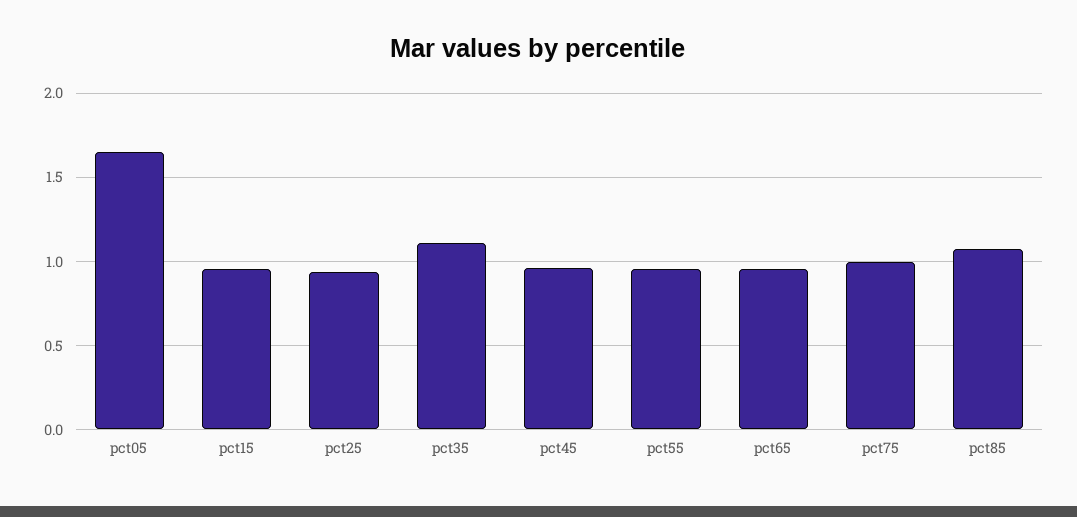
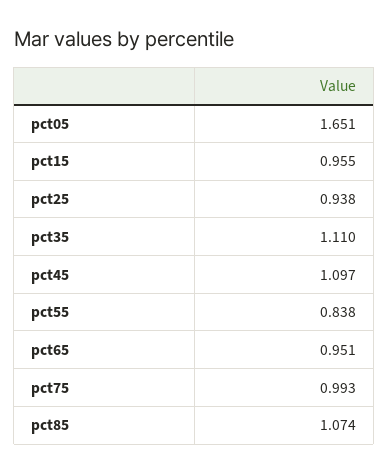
  {
    "pct05": 1.651,
    "pct15": 0.955,
    "pct25": 0.938,
    "pct35": 1.11,
-   "pct45": 0.95,
+   "pct45": 1.097,
-   "pct55": 0.95,
+   "pct55": 0.838,
    "pct65": 0.951,
    "pct75": 0.993,
    "pct85": 1.074
  }

